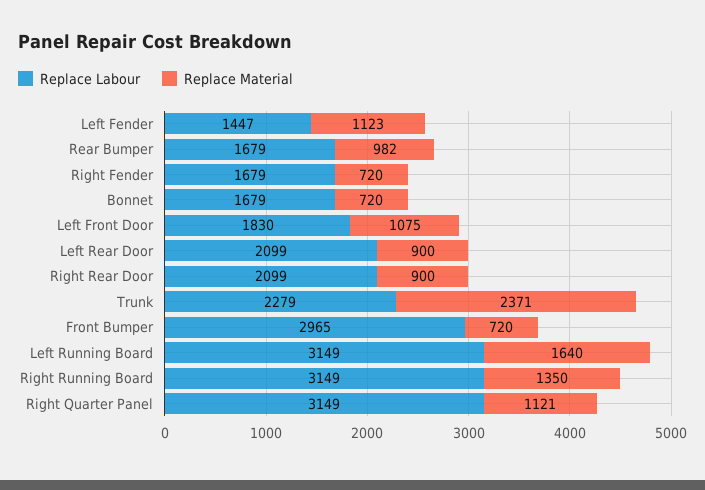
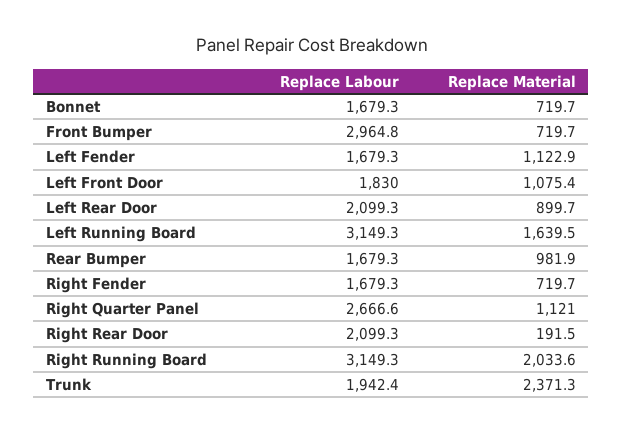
  {
    "Replace Labour": {
-     "Left Fender": 1447,
+     "Left Fender": 1679.3,
      "Rear Bumper": 1679.3,
      "Right Fender": 1679.3,
      "Bonnet": 1679.3,
      "Left Front Door": 1830,
      "Left Rear Door": 2099.3,
      "Right Rear Door": 2099.3,
-     "Trunk": 2279,
+     "Trunk": 1942.4,
      "Front Bumper": 2964.8,
      "Left Running Board": 3149.3,
      "Right Running Board": 3149.3,
-     "Right Quarter Panel": 3149
+     "Right Quarter Panel": 2666.6
    },
    "Replace Material": {
      "Left Fender": 1122.9,
      "Rear Bumper": 981.9,
      "Right Fender": 719.7,
      "Bonnet": 719.7,
      "Left Front Door": 1075.4,
      "Left Rear Door": 899.7,
-     "Right Rear Door": 900,
+     "Right Rear Door": 191.5,
      "Trunk": 2371.3,
      "Front Bumper": 719.7,
      "Left Running Board": 1639.5,
-     "Right Running Board": 1350,
+     "Right Running Board": 2033.6,
      "Right Quarter Panel": 1121
    }
  }

